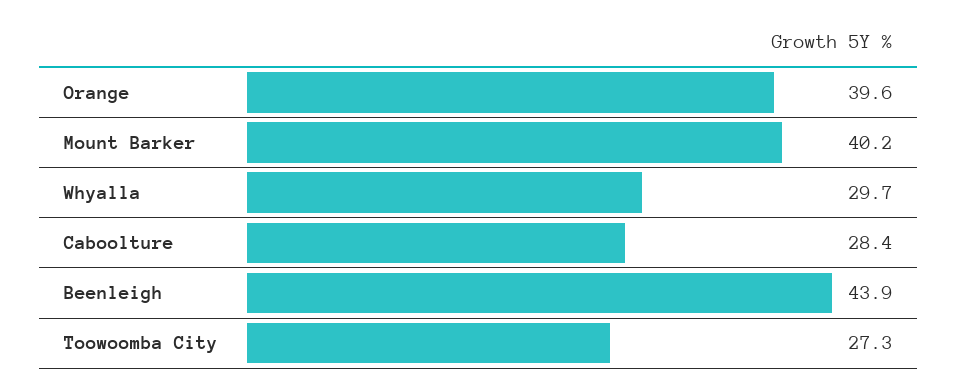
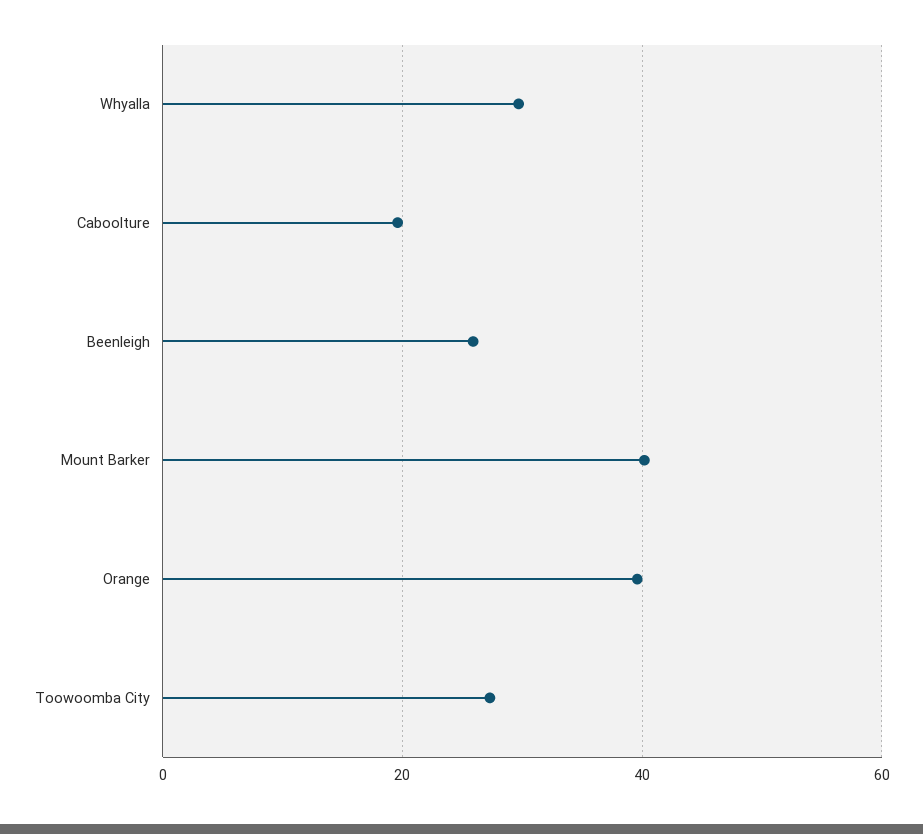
  {
    "Orange": 39.6,
    "Mount Barker": 40.2,
    "Whyalla": 29.7,
-   "Caboolture": 28.4,
+   "Caboolture": 20,
-   "Beenleigh": 43.9,
+   "Beenleigh": 26,
    "Toowoomba City": 27.3
  }

